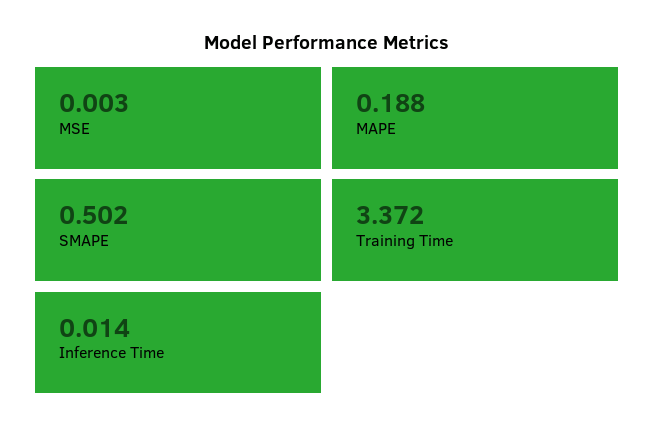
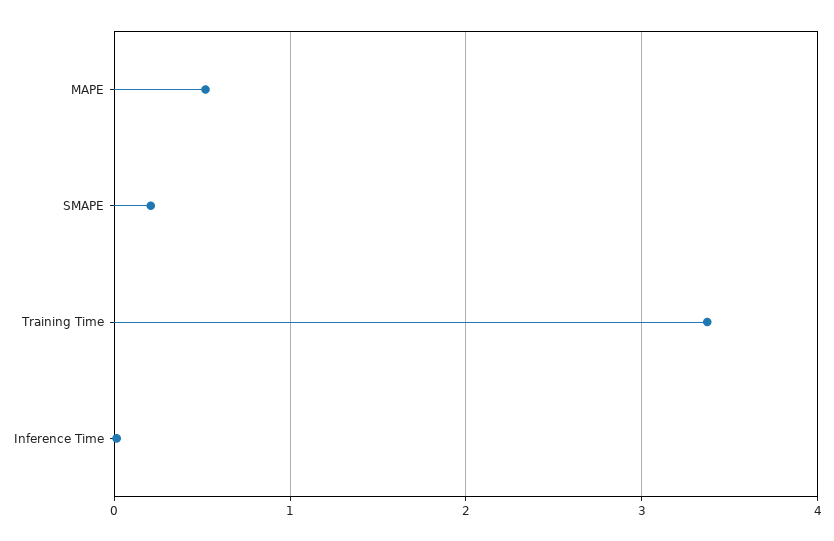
  {
-   "MSE": 0.003,
-   "MAPE": 0.188,
+   "MAPE": 0.5,
-   "SMAPE": 0.502,
+   "SMAPE": 0.2,
    "Training Time": 3.372,
    "Inference Time": 0.014
  }

